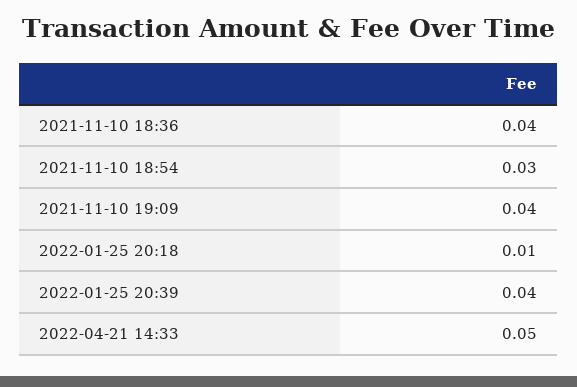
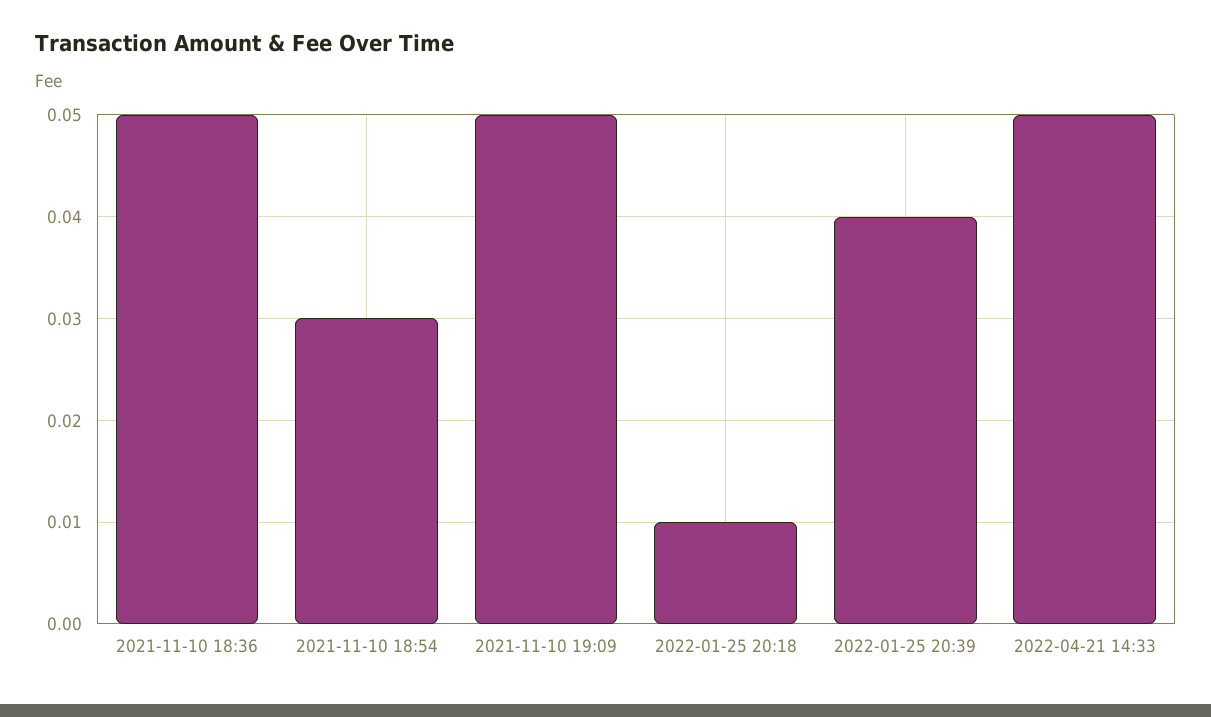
  {
-   "2021-11-10 18:36": 0.04,
+   "2021-11-10 18:36": 0.05,
    "2021-11-10 18:54": 0.03,
-   "2021-11-10 19:09": 0.04,
+   "2021-11-10 19:09": 0.05,
    "2022-01-25 20:18": 0.01,
    "2022-01-25 20:39": 0.04,
    "2022-04-21 14:33": 0.05
  }

